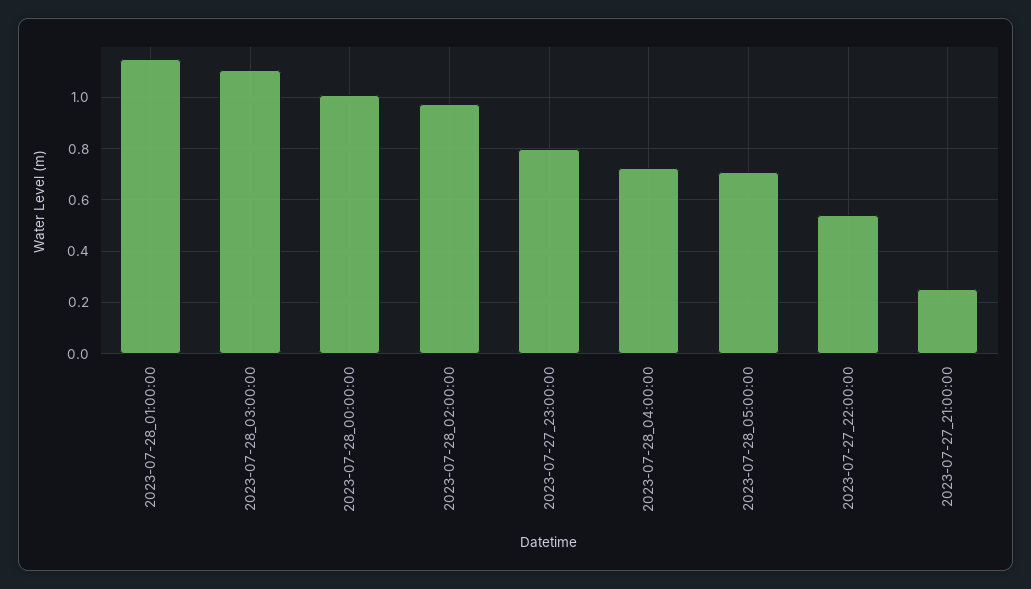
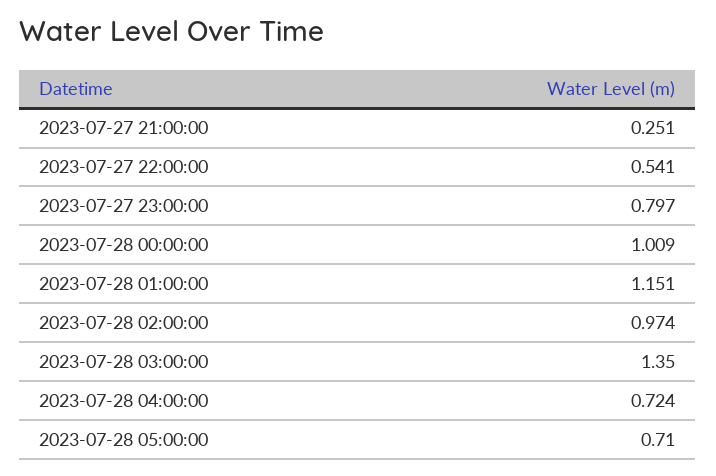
  {
    "2023-07-28_01:00:00": 1.151,
-   "2023-07-28_03:00:00": 1.1,
+   "2023-07-28_03:00:00": 1.35,
    "2023-07-28_00:00:00": 1.009,
    "2023-07-28_02:00:00": 0.974,
    "2023-07-27_23:00:00": 0.797,
    "2023-07-28_04:00:00": 0.724,
    "2023-07-28_05:00:00": 0.71,
    "2023-07-27_22:00:00": 0.541,
    "2023-07-27_21:00:00": 0.251
  }

